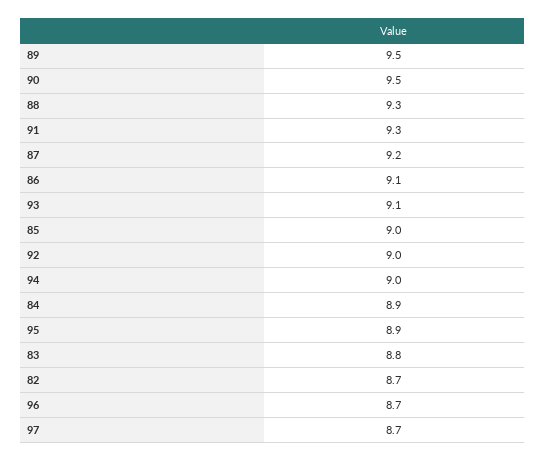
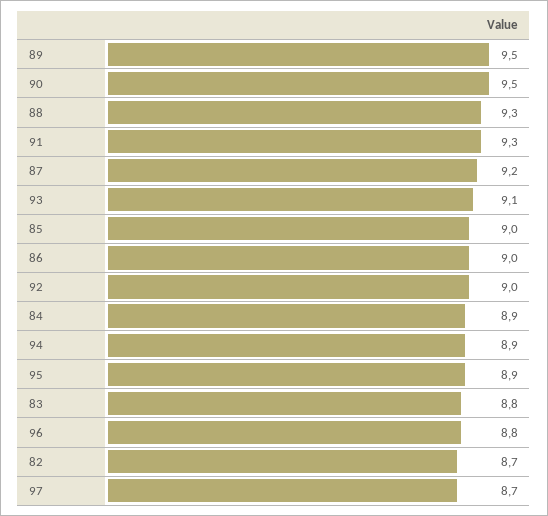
  {
    "89": 9.5,
    "90": 9.5,
    "88": 9.3,
    "91": 9.3,
    "87": 9.2,
-   "86": 9.1,
+   "86": 9,
    "93": 9.1,
    "85": 9,
    "92": 9,
-   "94": 9,
+   "94": 8.9,
    "84": 8.9,
    "95": 8.9,
    "83": 8.8,
    "82": 8.7,
-   "96": 8.7,
+   "96": 8.8,
    "97": 8.7
  }

